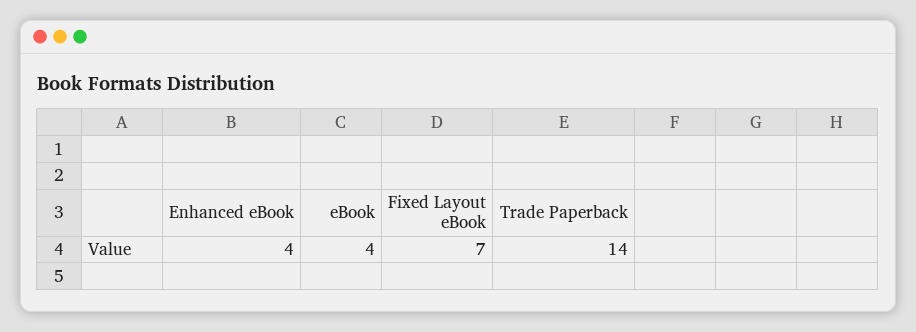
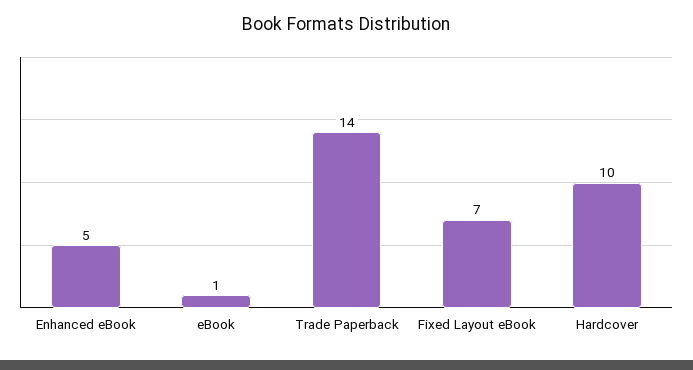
  {
-   "Enhanced eBook": 4,
+   "Enhanced eBook": 5,
-   "eBook": 4,
+   "eBook": 1,
    "Fixed Layout eBook": 7,
-   "Trade Paperback": 14
+   "Trade Paperback": 14,
+   "Hardcover": 10
  }

